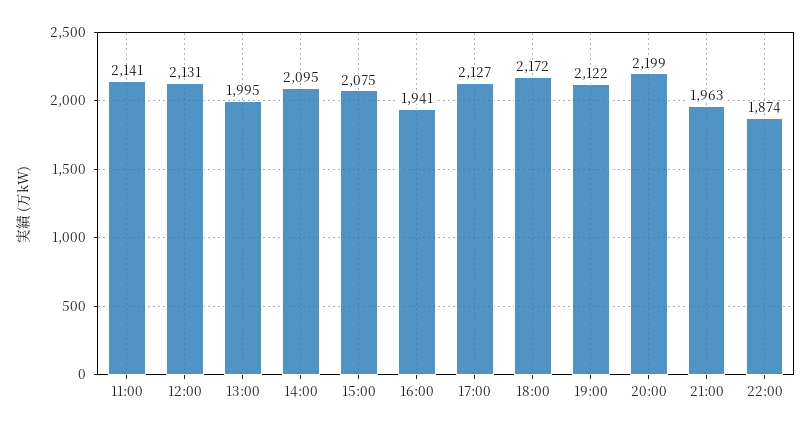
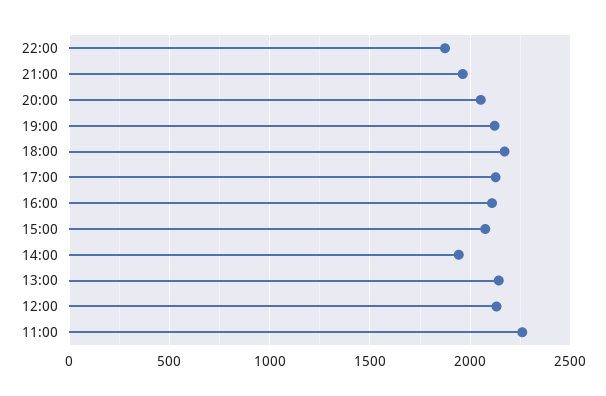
  {
-   "11:00": 2141,
+   "11:00": 2250,
    "12:00": 2131,
-   "13:00": 1995,
+   "13:00": 2150,
-   "14:00": 2095,
+   "14:00": 1950,
    "15:00": 2075,
-   "16:00": 1941,
+   "16:00": 2100,
    "17:00": 2127,
    "18:00": 2172,
    "19:00": 2122,
-   "20:00": 2199,
+   "20:00": 2050,
    "21:00": 1963,
    "22:00": 1874
  }

